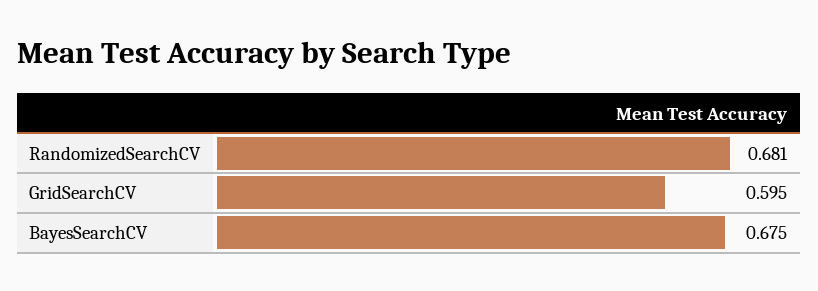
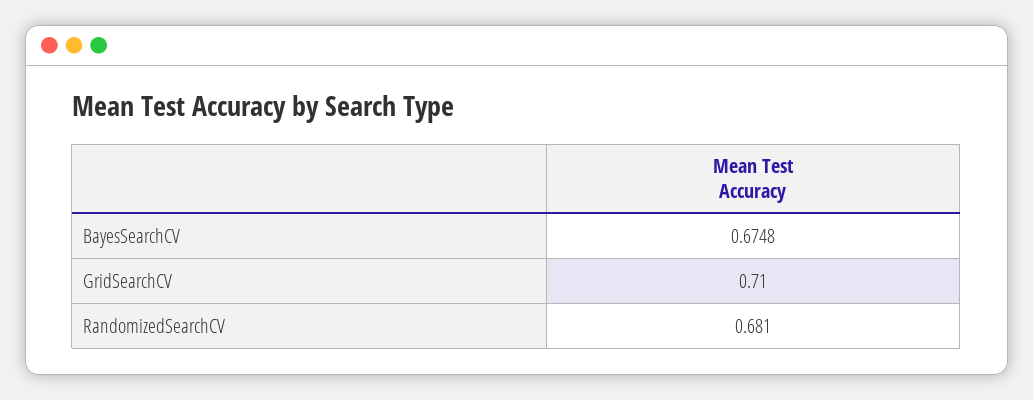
  {
    "RandomizedSearchCV": 0.681,
-   "GridSearchCV": 0.595,
+   "GridSearchCV": 0.71,
    "BayesSearchCV": 0.6748
  }

